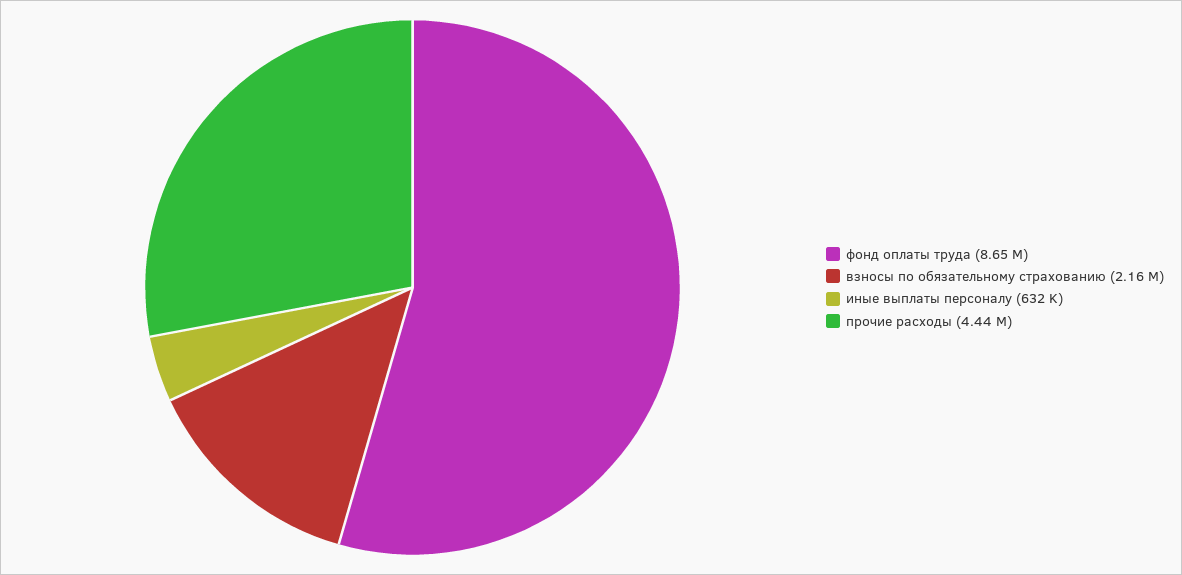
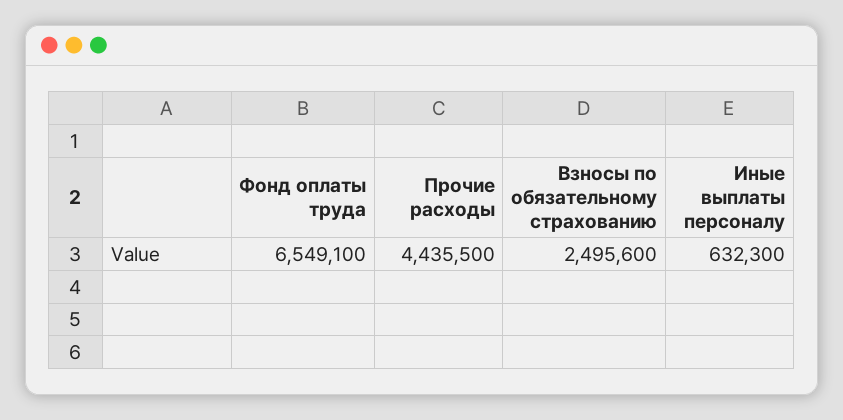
  {
-   "фонд оплаты труда": 8650000,
+   "фонд оплаты труда": 6549100,
-   "взносы по обязательному страхованию": 2160000,
+   "взносы по обязательному страхованию": 2495600,
    "иные выплаты персоналу": 632300,
    "прочие расходы": 4435500
  }

